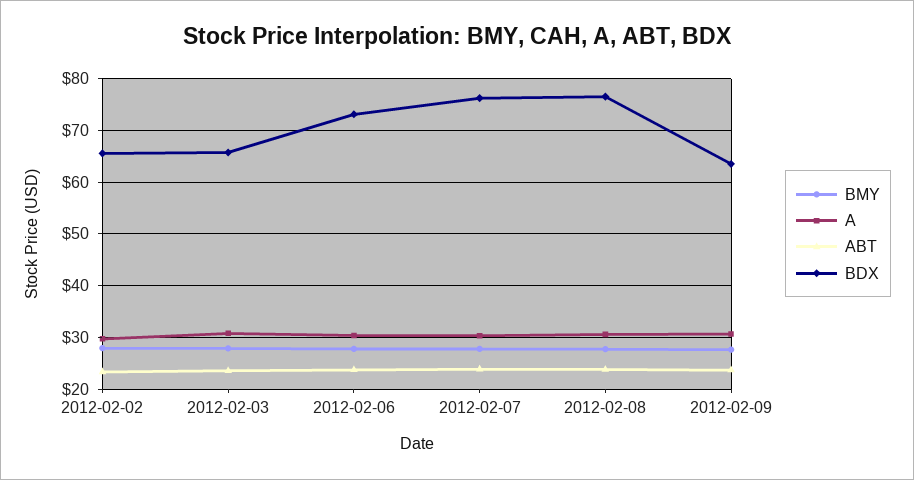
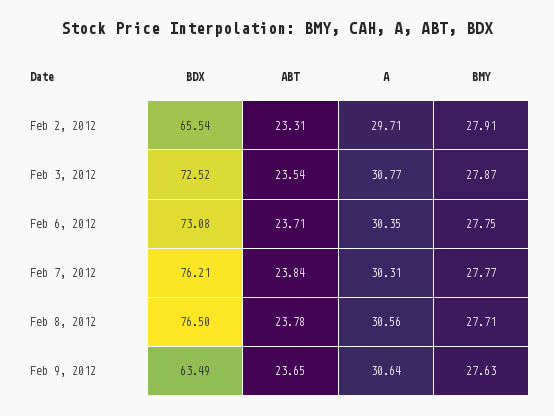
  {
    "BMY": {
      "2012-02-02": 27.91,
      "2012-02-03": 27.87,
      "2012-02-06": 27.75,
      "2012-02-07": 27.77,
      "2012-02-08": 27.71,
      "2012-02-09": 27.63
    },
    "A": {
      "2012-02-02": 29.71,
      "2012-02-03": 30.77,
      "2012-02-06": 30.35,
      "2012-02-07": 30.31,
      "2012-02-08": 30.56,
      "2012-02-09": 30.64
    },
    "ABT": {
      "2012-02-02": 23.31,
      "2012-02-03": 23.54,
      "2012-02-06": 23.71,
      "2012-02-07": 23.84,
      "2012-02-08": 23.78,
      "2012-02-09": 23.65
    },
    "BDX": {
      "2012-02-02": 65.54,
-     "2012-02-03": 66,
+     "2012-02-03": 72.52,
      "2012-02-06": 73.08,
      "2012-02-07": 76.21,
      "2012-02-08": 76.5,
      "2012-02-09": 63.49
    }
  }

